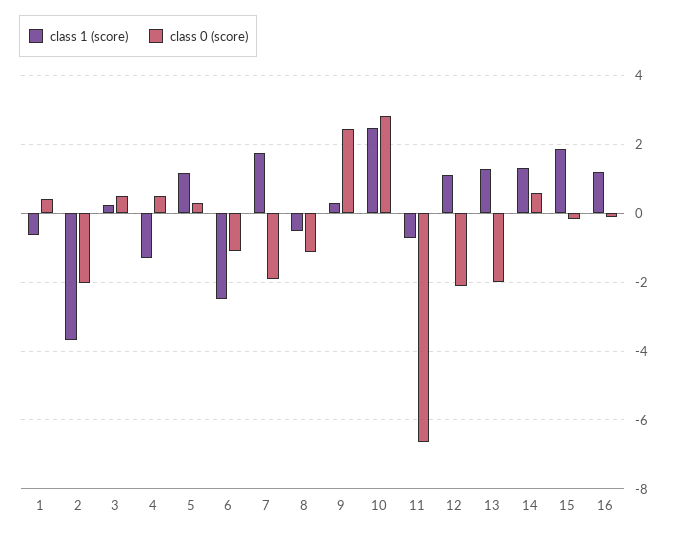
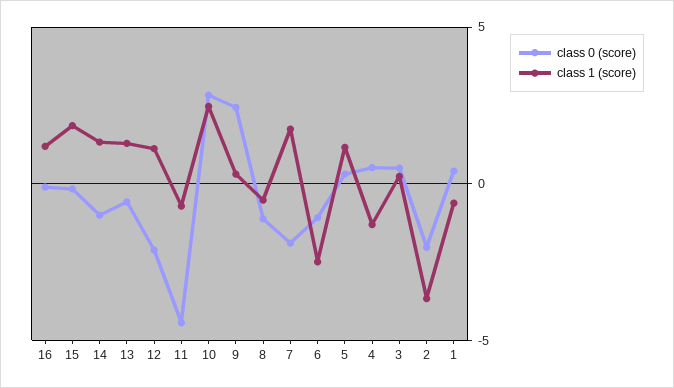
  {
    "class 1 (score)": {
      "1": -0.6,
      "2": -3.6,
      "3": 0.2,
      "4": -1.4,
      "5": 1.2,
      "6": -2.4,
      "7": 1.8,
      "8": -0.6,
      "9": 0.4,
      "10": 2.4,
      "11": -0.8,
      "12": 1.2,
      "13": 1.2,
      "14": 1.4,
      "15": 1.8,
      "16": 1.2
    },
    "class 0 (score)": {
      "1": 0.4,
      "2": -2,
      "3": 0.4,
      "4": 0.6,
      "5": 0.4,
      "6": -1,
      "7": -1.8,
      "8": -1.2,
      "9": 2.4,
      "10": 2.8,
-     "11": -6.6,
+     "11": -4.5,
      "12": -2.2,
-     "13": -2,
+     "13": -0.5,
-     "14": 0.6,
+     "14": -1,
      "15": -0.2,
      "16": -0.2
    }
  }

